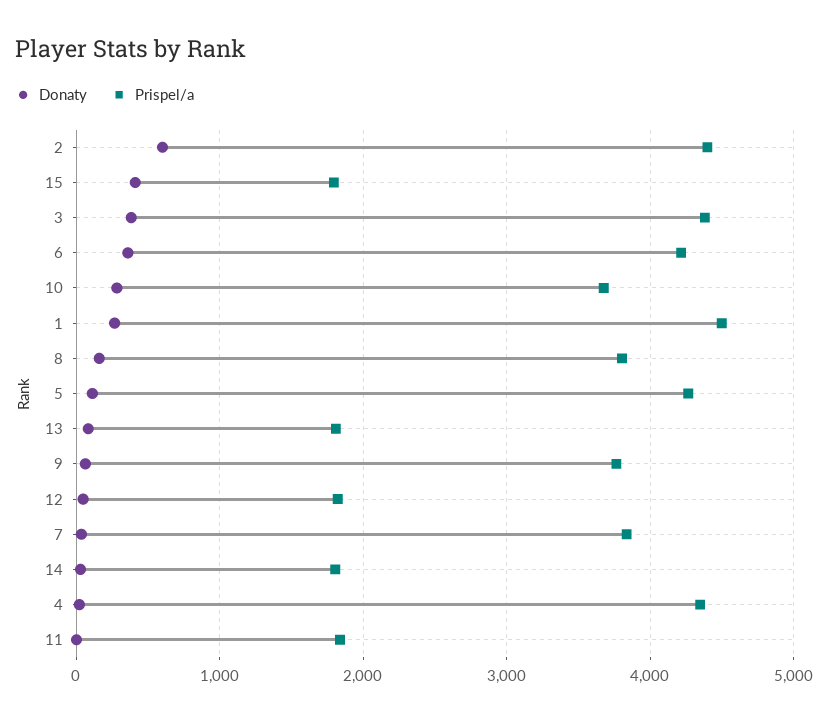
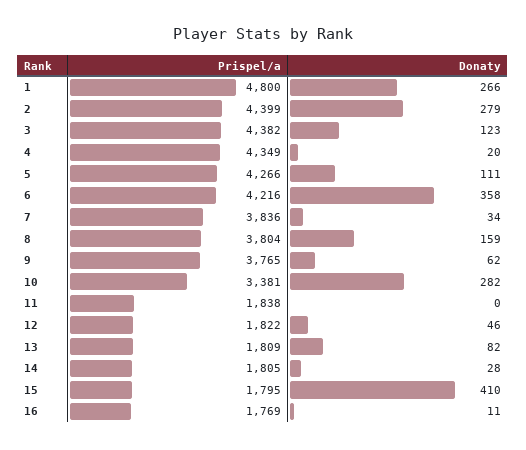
  {
    "Donaty": {
-     "2": 600,
+     "2": 279,
      "15": 410,
-     "3": 400,
+     "3": 123,
      "6": 358,
      "10": 282,
      "1": 266,
      "8": 159,
      "5": 111,
      "13": 82,
      "9": 62,
      "12": 46,
      "7": 34,
      "14": 28,
      "4": 20,
-     "11": 0
+     "11": 0,
+     "16": 11
    },
    "Prispel/a": {
      "2": 4399,
      "15": 1795,
      "3": 4382,
      "6": 4216,
-     "10": 3700,
+     "10": 3381,
-     "1": 4500,
+     "1": 4800,
      "8": 3804,
      "5": 4266,
      "13": 1809,
      "9": 3765,
      "12": 1822,
      "7": 3836,
      "14": 1805,
      "4": 4349,
-     "11": 1838
+     "11": 1838,
+     "16": 1769
    }
  }

